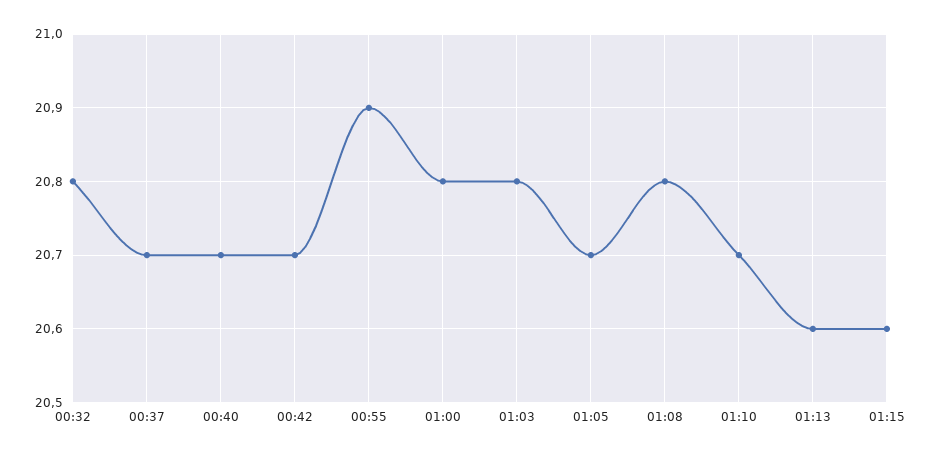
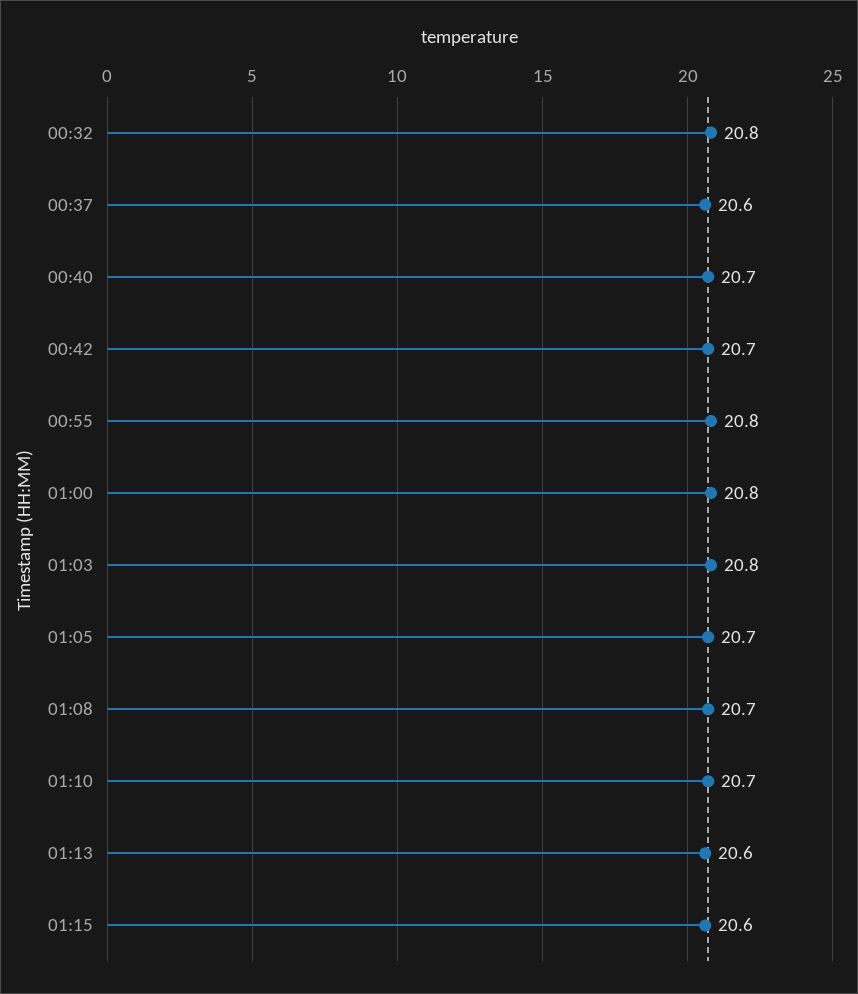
  {
    "00:32": 20.8,
-   "00:37": 20.7,
+   "00:37": 20.6,
    "00:40": 20.7,
    "00:42": 20.7,
-   "00:55": 20.9,
+   "00:55": 20.8,
    "01:00": 20.8,
    "01:03": 20.8,
    "01:05": 20.7,
-   "01:08": 20.8,
+   "01:08": 20.7,
    "01:10": 20.7,
    "01:13": 20.6,
    "01:15": 20.6
  }

